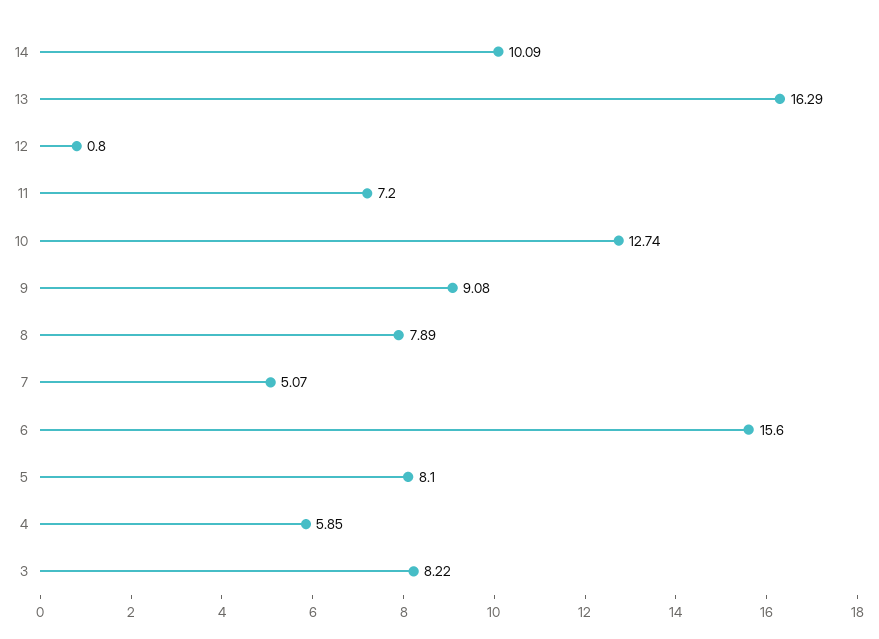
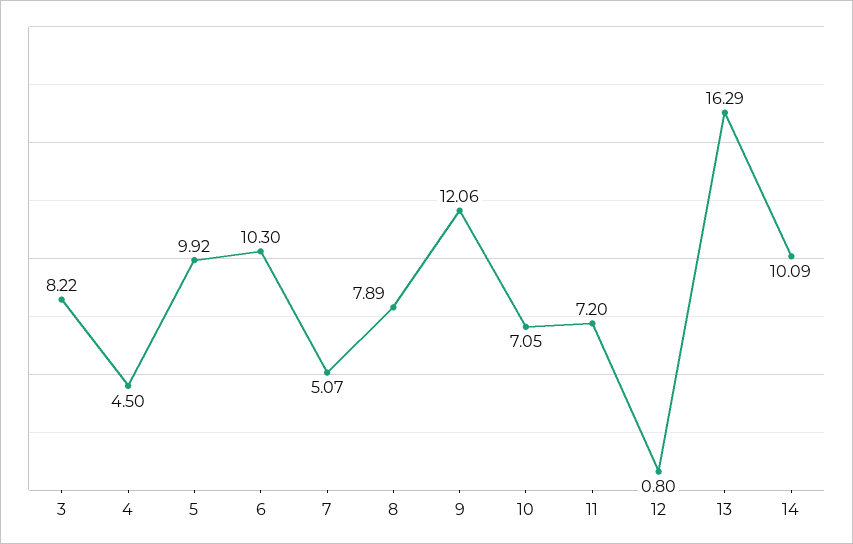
  {
    "14": 10.09,
    "13": 16.29,
    "12": 0.8,
    "11": 7.2,
-   "10": 12.74,
+   "10": 7.05,
-   "9": 9.08,
+   "9": 12.06,
    "8": 7.89,
    "7": 5.07,
-   "6": 15.6,
+   "6": 10.3,
-   "5": 8.1,
+   "5": 9.92,
-   "4": 5.85,
+   "4": 4.5,
    "3": 8.22
  }

